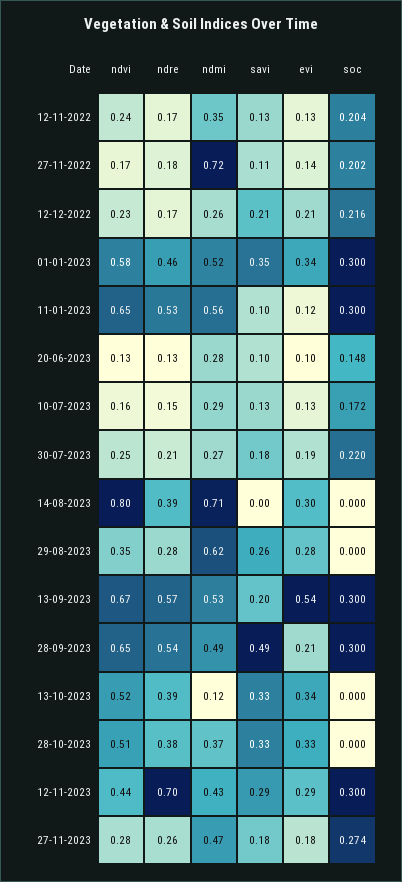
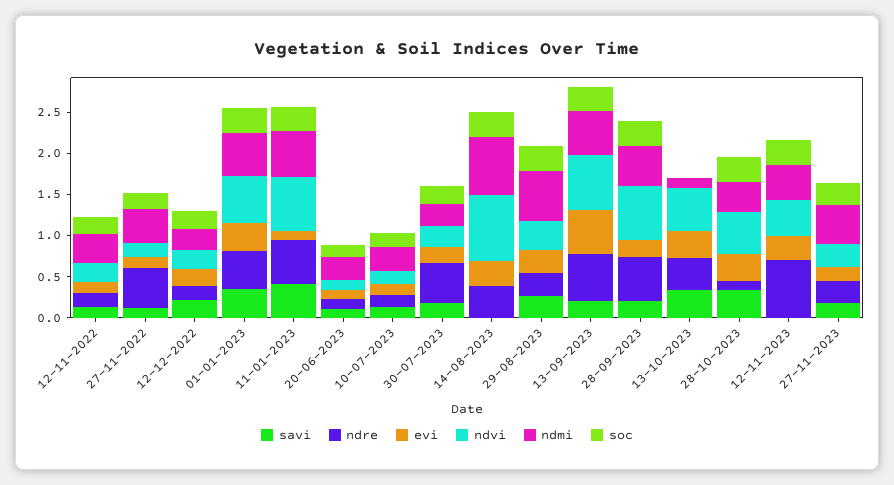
  {
    "ndvi": {
      "12-11-2022": 0.24,
      "27-11-2022": 0.17,
      "12-12-2022": 0.23,
      "01-01-2023": 0.58,
      "11-01-2023": 0.65,
      "20-06-2023": 0.13,
      "10-07-2023": 0.16,
      "30-07-2023": 0.25,
      "14-08-2023": 0.8,
      "29-08-2023": 0.35,
      "13-09-2023": 0.67,
      "28-09-2023": 0.65,
      "13-10-2023": 0.52,
      "28-10-2023": 0.51,
      "12-11-2023": 0.44,
      "27-11-2023": 0.28
    },
    "ndre": {
      "12-11-2022": 0.17,
-     "27-11-2022": 0.18,
+     "27-11-2022": 0.5,
      "12-12-2022": 0.17,
      "01-01-2023": 0.46,
      "11-01-2023": 0.53,
      "20-06-2023": 0.13,
      "10-07-2023": 0.15,
-     "30-07-2023": 0.21,
+     "30-07-2023": 0.5,
      "14-08-2023": 0.39,
      "29-08-2023": 0.28,
      "13-09-2023": 0.57,
      "28-09-2023": 0.54,
      "13-10-2023": 0.39,
-     "28-10-2023": 0.38,
+     "28-10-2023": 0.1,
      "12-11-2023": 0.7,
      "27-11-2023": 0.26
    },
    "ndmi": {
      "12-11-2022": 0.35,
-     "27-11-2022": 0.72,
+     "27-11-2022": 0.4,
      "12-12-2022": 0.26,
      "01-01-2023": 0.52,
      "11-01-2023": 0.56,
      "20-06-2023": 0.28,
      "10-07-2023": 0.29,
      "30-07-2023": 0.27,
      "14-08-2023": 0.71,
      "29-08-2023": 0.62,
      "13-09-2023": 0.53,
      "28-09-2023": 0.49,
      "13-10-2023": 0.12,
      "28-10-2023": 0.37,
      "12-11-2023": 0.43,
      "27-11-2023": 0.47
    },
    "savi": {
      "12-11-2022": 0.13,
      "27-11-2022": 0.11,
      "12-12-2022": 0.21,
      "01-01-2023": 0.35,
-     "11-01-2023": 0.1,
+     "11-01-2023": 0.4,
      "20-06-2023": 0.1,
      "10-07-2023": 0.13,
      "30-07-2023": 0.18,
      "14-08-2023": 0,
      "29-08-2023": 0.26,
      "13-09-2023": 0.2,
-     "28-09-2023": 0.49,
+     "28-09-2023": 0.2,
      "13-10-2023": 0.33,
      "28-10-2023": 0.33,
-     "12-11-2023": 0.29,
+     "12-11-2023": 0,
      "27-11-2023": 0.18
    },
    "evi": {
      "12-11-2022": 0.13,
      "27-11-2022": 0.14,
      "12-12-2022": 0.21,
      "01-01-2023": 0.34,
      "11-01-2023": 0.12,
      "20-06-2023": 0.1,
      "10-07-2023": 0.13,
      "30-07-2023": 0.19,
      "14-08-2023": 0.3,
      "29-08-2023": 0.28,
      "13-09-2023": 0.54,
      "28-09-2023": 0.21,
      "13-10-2023": 0.34,
      "28-10-2023": 0.33,
      "12-11-2023": 0.29,
      "27-11-2023": 0.18
    },
    "soc": {
      "12-11-2022": 0.204,
      "27-11-2022": 0.202,
      "12-12-2022": 0.216,
      "01-01-2023": 0.3,
      "11-01-2023": 0.3,
      "20-06-2023": 0.148,
      "10-07-2023": 0.172,
      "30-07-2023": 0.22,
-     "14-08-2023": 0,
+     "14-08-2023": 0.3,
-     "29-08-2023": 0,
+     "29-08-2023": 0.3,
      "13-09-2023": 0.3,
      "28-09-2023": 0.3,
      "13-10-2023": 0,
-     "28-10-2023": 0,
+     "28-10-2023": 0.3,
      "12-11-2023": 0.3,
      "27-11-2023": 0.274
    }
  }

